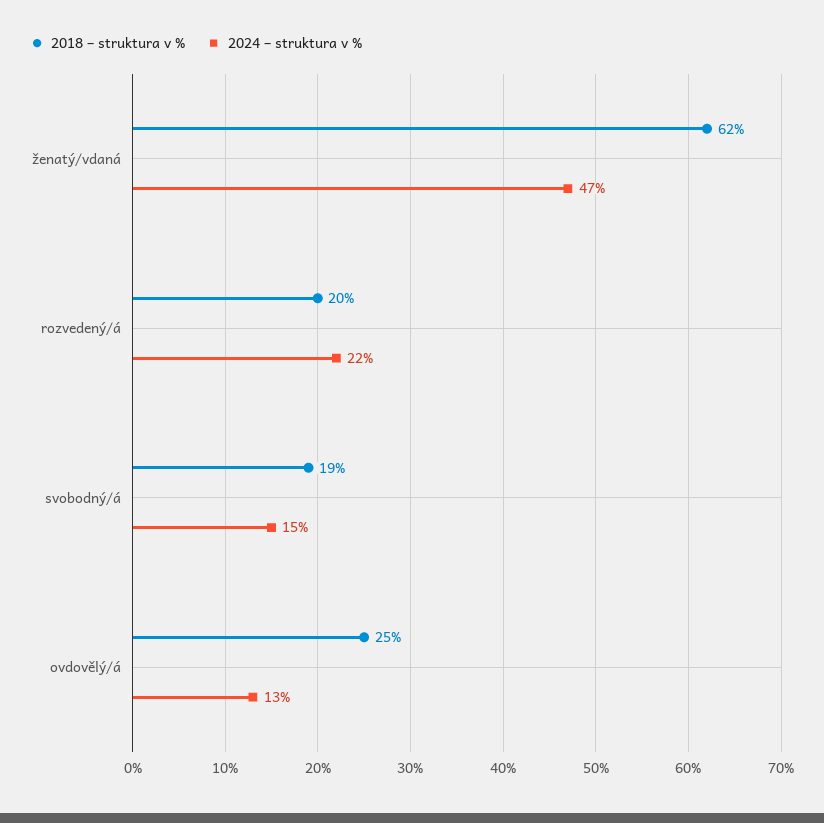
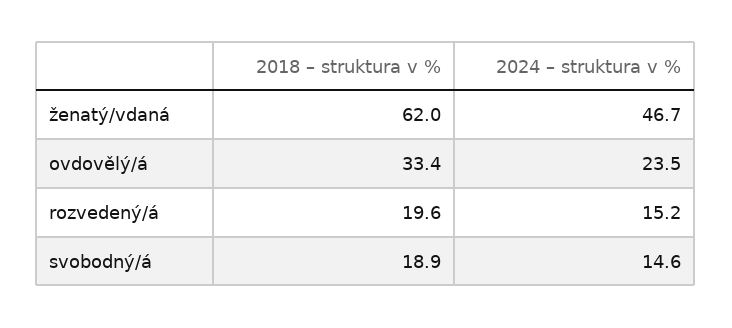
  {
    "2018 – struktura v %": {
      "ženatý/vdaná": 62,
      "rozvedený/á": 19.6,
      "svobodný/á": 18.9,
-     "ovdovělý/á": 25
+     "ovdovělý/á": 33.4
    },
    "2024 – struktura v %": {
      "ženatý/vdaná": 46.7,
-     "rozvedený/á": 22,
+     "rozvedený/á": 15.2,
      "svobodný/á": 14.6,
-     "ovdovělý/á": 13
+     "ovdovělý/á": 23.5
    }
  }

